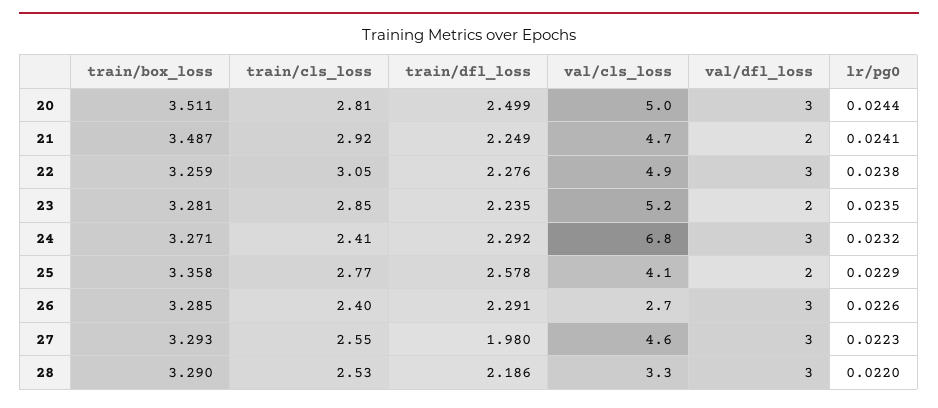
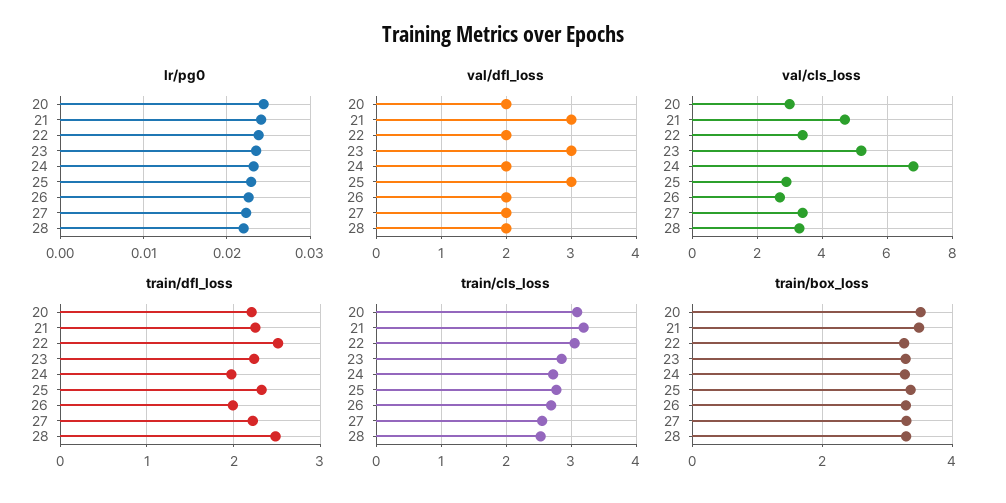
  {
    "train/box_loss": {
      "20": 3.511,
      "21": 3.487,
      "22": 3.259,
      "23": 3.281,
      "24": 3.271,
      "25": 3.358,
      "26": 3.285,
      "27": 3.293,
      "28": 3.29
    },
    "train/cls_loss": {
-     "20": 2.81,
+     "20": 3.1,
-     "21": 2.92,
+     "21": 3.2,
      "22": 3.05,
      "23": 2.85,
-     "24": 2.41,
+     "24": 2.7,
      "25": 2.77,
-     "26": 2.4,
+     "26": 2.7,
      "27": 2.55,
      "28": 2.53
    },
    "train/dfl_loss": {
-     "20": 2.499,
+     "20": 2.2,
      "21": 2.249,
-     "22": 2.276,
+     "22": 2.5,
      "23": 2.235,
-     "24": 2.292,
+     "24": 2,
-     "25": 2.578,
+     "25": 2.3,
-     "26": 2.291,
+     "26": 2,
-     "27": 1.98,
+     "27": 2.2,
-     "28": 2.186
+     "28": 2.5
    },
    "val/cls_loss": {
-     "20": 5,
+     "20": 3,
      "21": 4.7,
-     "22": 4.9,
+     "22": 3.5,
      "23": 5.2,
      "24": 6.8,
-     "25": 4.1,
+     "25": 3,
      "26": 2.7,
-     "27": 4.6,
+     "27": 3.5,
      "28": 3.3
    },
    "val/dfl_loss": {
-     "20": 3,
+     "20": 2,
-     "21": 2,
+     "21": 3,
-     "22": 3,
+     "22": 2,
-     "23": 2,
+     "23": 3,
-     "24": 3,
+     "24": 2,
-     "25": 2,
+     "25": 3,
-     "26": 3,
+     "26": 2,
-     "27": 3,
+     "27": 2,
-     "28": 3
+     "28": 2
    },
    "lr/pg0": {
      "20": 0.0244,
      "21": 0.0241,
      "22": 0.0238,
      "23": 0.0235,
      "24": 0.0232,
      "25": 0.0229,
      "26": 0.0226,
      "27": 0.0223,
      "28": 0.022
    }
  }

